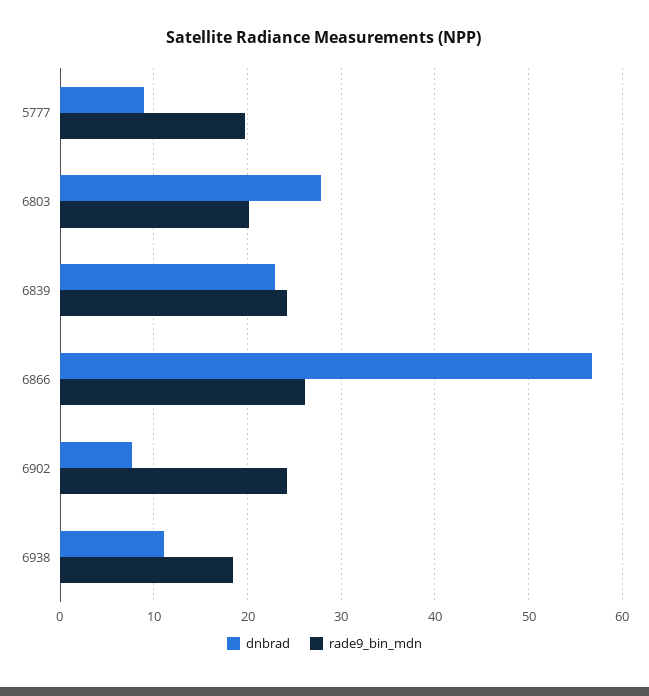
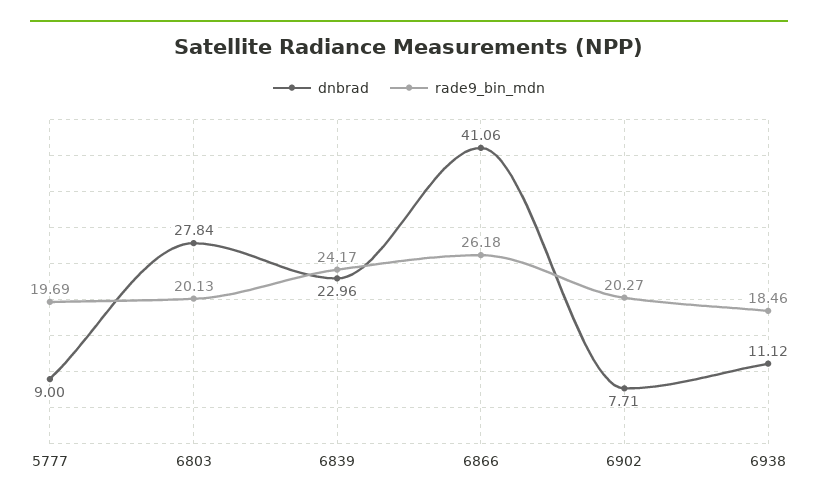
  {
    "dnbrad": {
      "5777": 9,
      "6803": 27.84,
      "6839": 22.96,
-     "6866": 57,
+     "6866": 41.06,
      "6902": 7.71,
      "6938": 11.12
    },
    "rade9_bin_mdn": {
      "5777": 19.69,
      "6803": 20.13,
      "6839": 24.17,
      "6866": 26.18,
-     "6902": 24,
+     "6902": 20.27,
      "6938": 18.46
    }
  }

